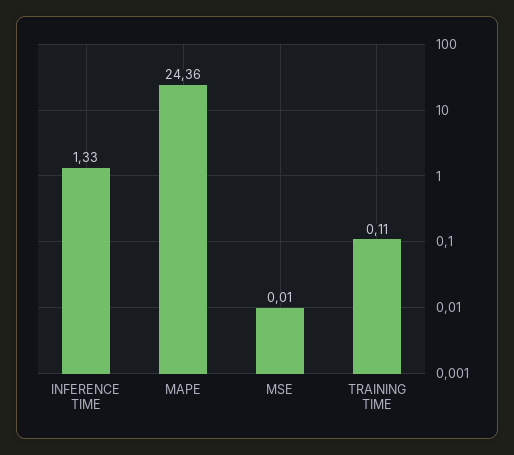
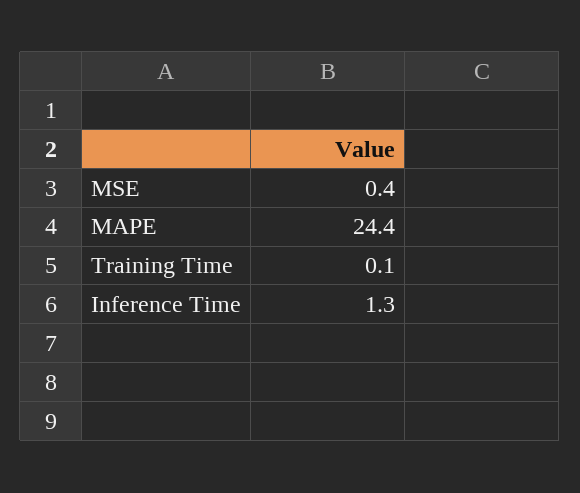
  {
    "INFERENCE TIME": 1.33,
    "MAPE": 24.36,
-   "MSE": 0.01,
+   "MSE": 0.4,
    "TRAINING TIME": 0.11
  }

